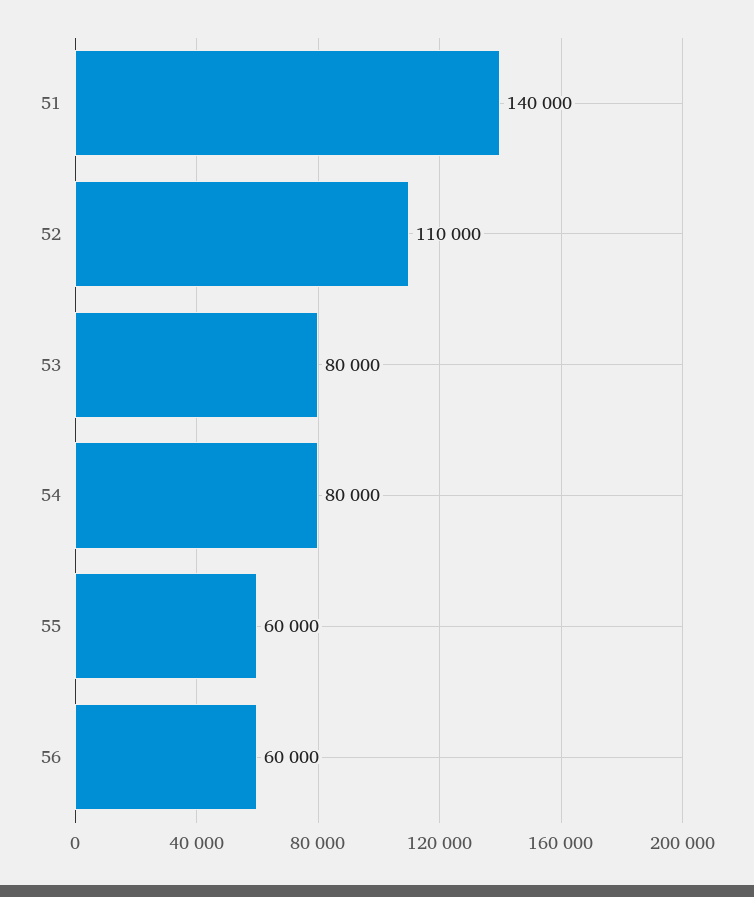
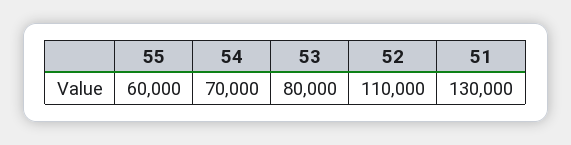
  {
-   "51": 140000,
+   "51": 130000,
    "52": 110000,
    "53": 80000,
-   "54": 80000,
+   "54": 70000,
-   "55": 60000,
+   "55": 60000
-   "56": 60000
  }

